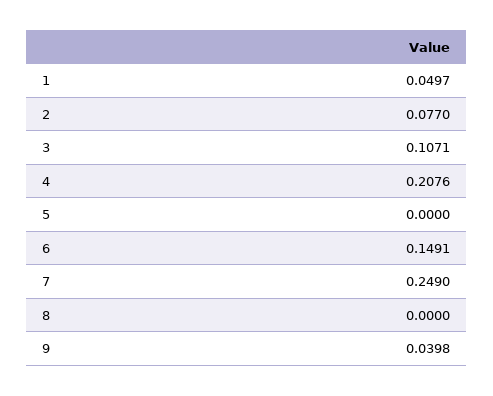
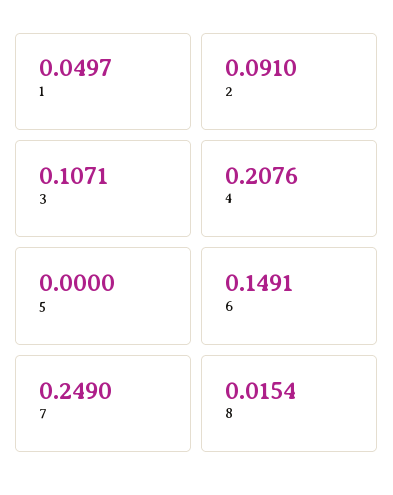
  {
    "1": 0.0497,
-   "2": 0.077,
+   "2": 0.091,
    "3": 0.1071,
    "4": 0.2076,
    "5": 0,
    "6": 0.1491,
    "7": 0.249,
-   "8": 0,
+   "8": 0.0154
-   "9": 0.0398
  }

